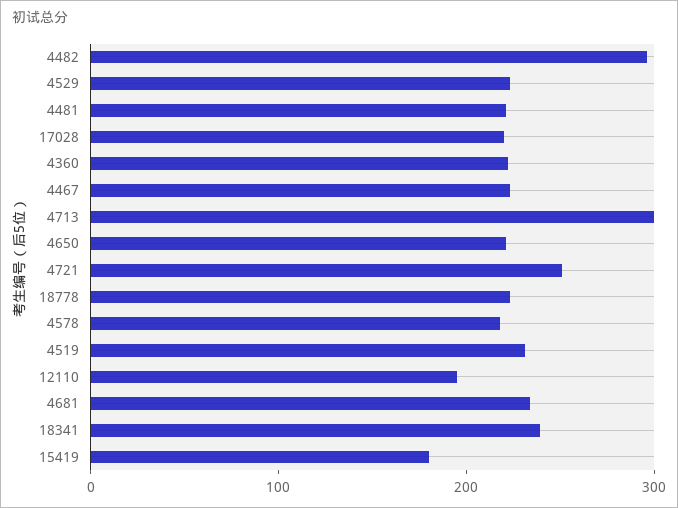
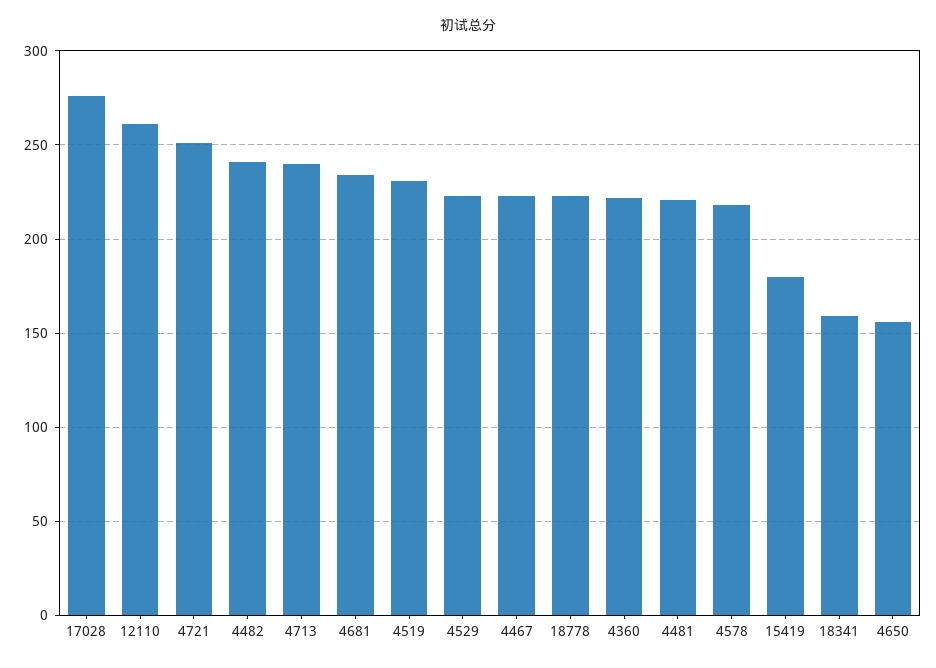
  {
-   "4482": 300,
+   "4482": 240,
    "4529": 225,
    "4481": 220,
-   "17028": 220,
+   "17028": 275,
    "4360": 220,
    "4467": 225,
-   "4713": 300,
+   "4713": 240,
-   "4650": 220,
+   "4650": 155,
    "4721": 250,
    "18778": 225,
    "4578": 220,
    "4519": 230,
-   "12110": 200,
+   "12110": 260,
    "4681": 235,
-   "18341": 240,
+   "18341": 160,
    "15419": 180
  }

